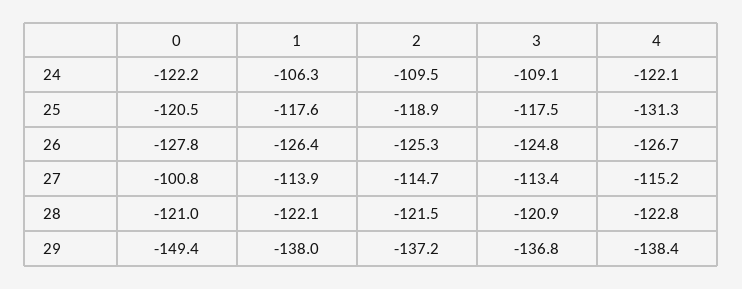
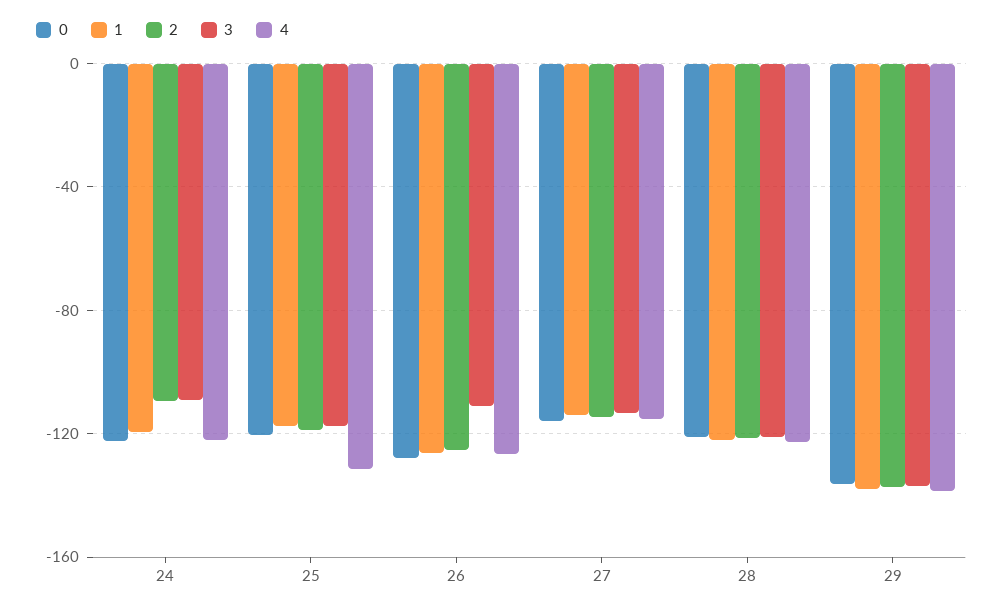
  {
    "0": {
      "24": -122.2,
      "25": -120.5,
      "26": -127.8,
-     "27": -100.8,
+     "27": -115,
      "28": -121,
-     "29": -149.4
+     "29": -135
    },
    "1": {
-     "24": -106.3,
+     "24": -120,
      "25": -117.6,
      "26": -126.4,
      "27": -113.9,
      "28": -122.1,
      "29": -138
    },
    "2": {
      "24": -109.5,
      "25": -118.9,
      "26": -125.3,
      "27": -114.7,
      "28": -121.5,
      "29": -137.2
    },
    "3": {
      "24": -109.1,
      "25": -117.5,
-     "26": -124.8,
+     "26": -110,
      "27": -113.4,
      "28": -120.9,
      "29": -136.8
    },
    "4": {
      "24": -122.1,
      "25": -131.3,
      "26": -126.7,
      "27": -115.2,
      "28": -122.8,
      "29": -138.4
    }
  }

